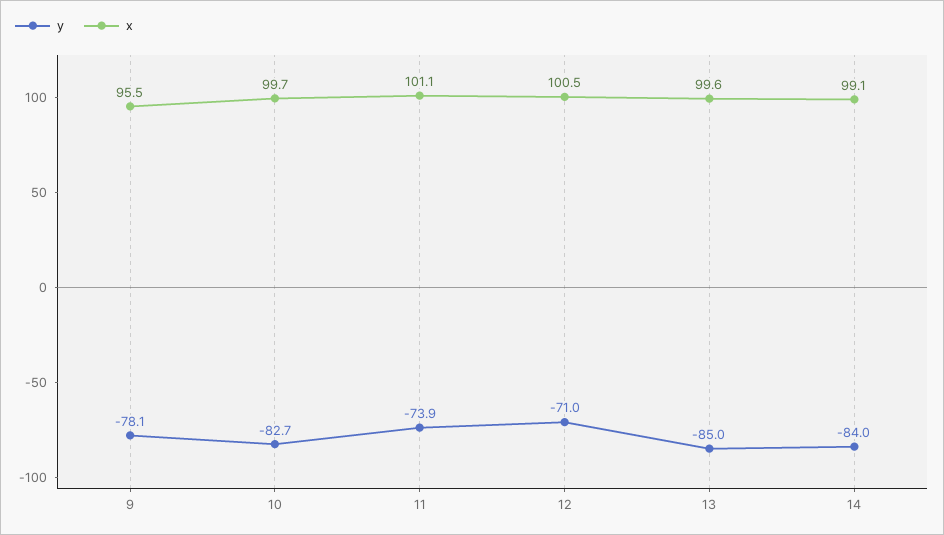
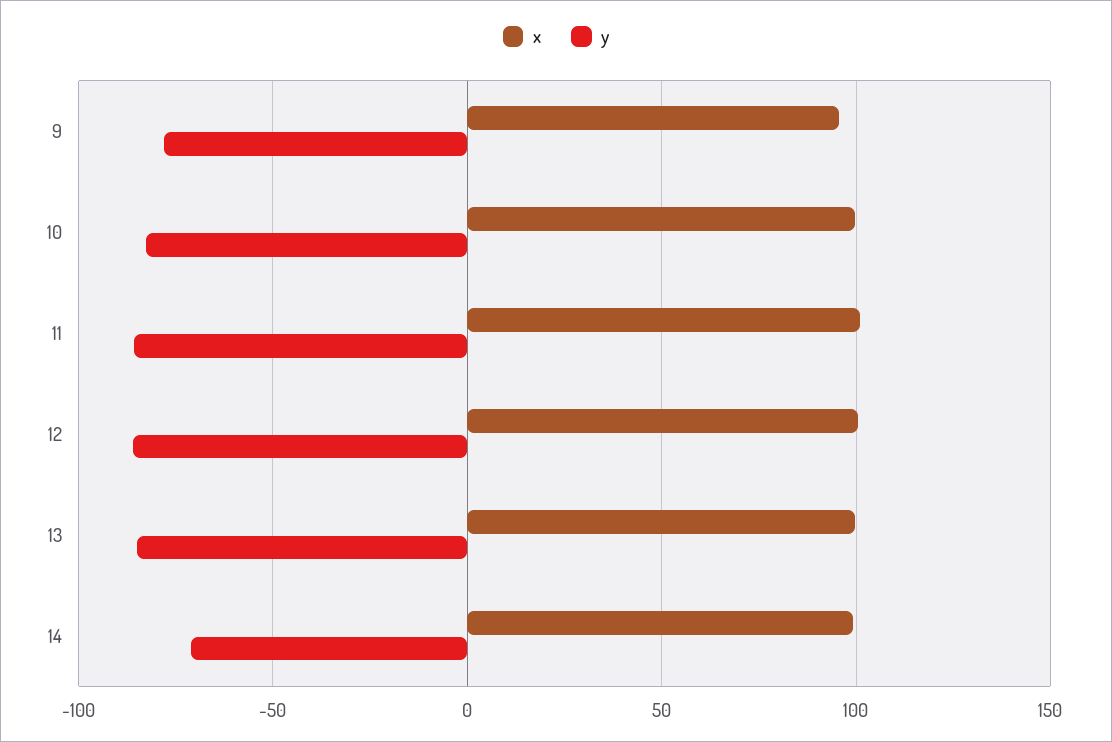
  {
    "y": {
      "9": -78.1,
      "10": -82.7,
-     "11": -73.9,
+     "11": -85,
-     "12": -71,
+     "12": -85,
      "13": -85,
-     "14": -84
+     "14": -70
    },
    "x": {
      "9": 95.5,
      "10": 99.7,
      "11": 101.1,
      "12": 100.5,
      "13": 99.6,
      "14": 99.1
    }
  }

